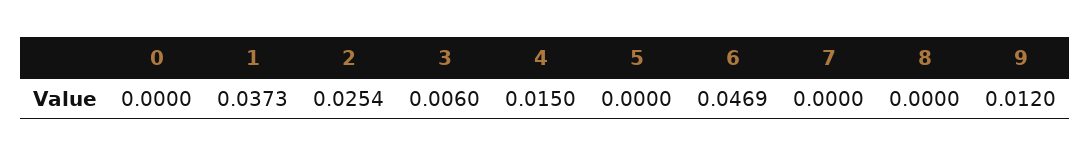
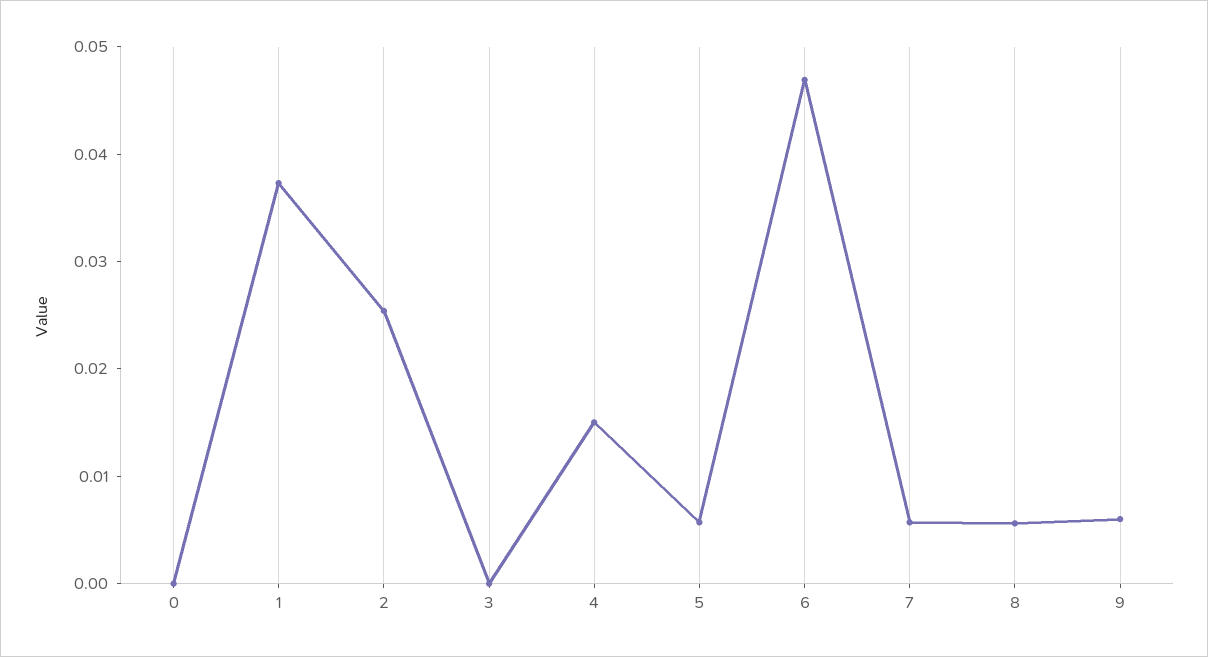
  {
    "0": 0,
    "1": 0.0373,
    "2": 0.0254,
-   "3": 0.006,
+   "3": 0,
    "4": 0.015,
-   "5": 0,
+   "5": 0.006,
    "6": 0.0469,
-   "7": 0,
+   "7": 0.006,
-   "8": 0,
+   "8": 0.006,
-   "9": 0.012
+   "9": 0.006
  }

